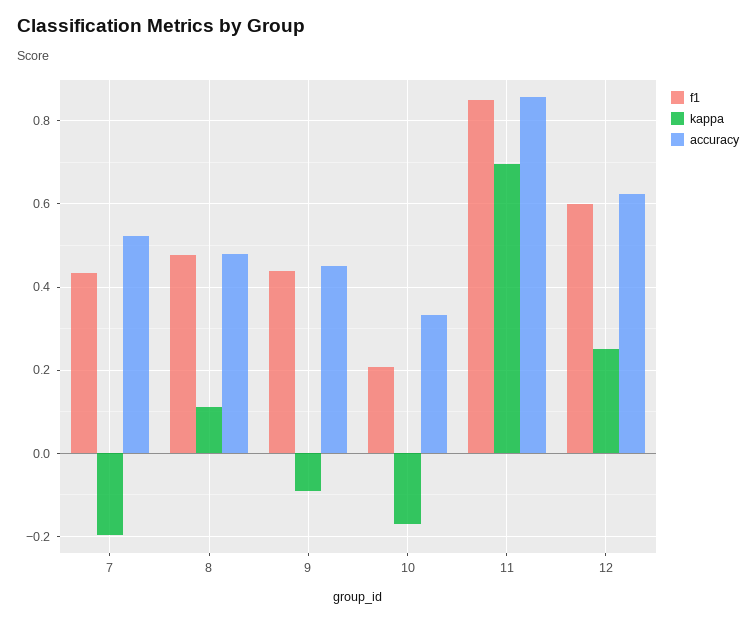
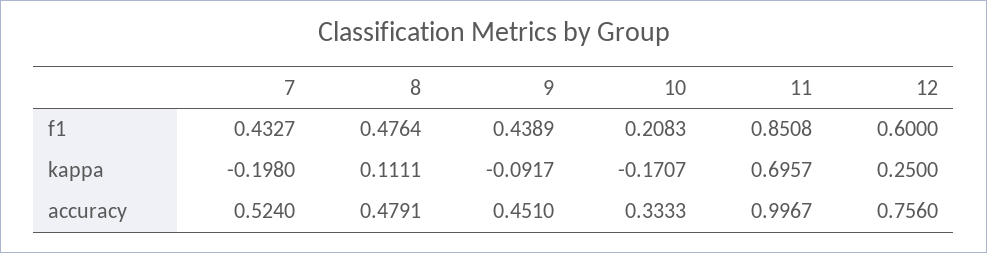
  {
    "f1": {
      "7": 0.4327,
      "8": 0.4764,
      "9": 0.4389,
      "10": 0.2083,
      "11": 0.8508,
      "12": 0.6
    },
    "kappa": {
      "7": -0.198,
      "8": 0.1111,
      "9": -0.0917,
      "10": -0.1707,
      "11": 0.6957,
      "12": 0.25
    },
    "accuracy": {
      "7": 0.524,
      "8": 0.4791,
      "9": 0.451,
      "10": 0.3333,
-     "11": 0.86,
+     "11": 0.9967,
-     "12": 0.62
+     "12": 0.756
    }
  }

